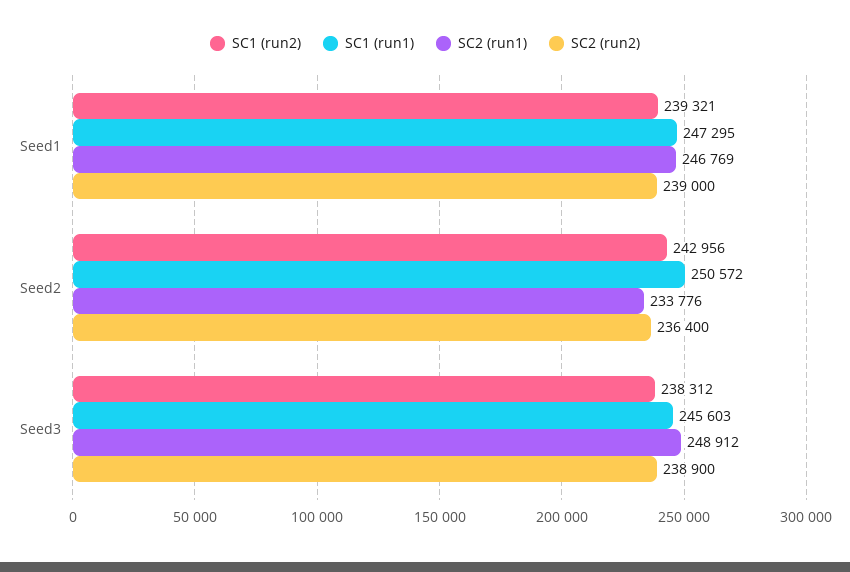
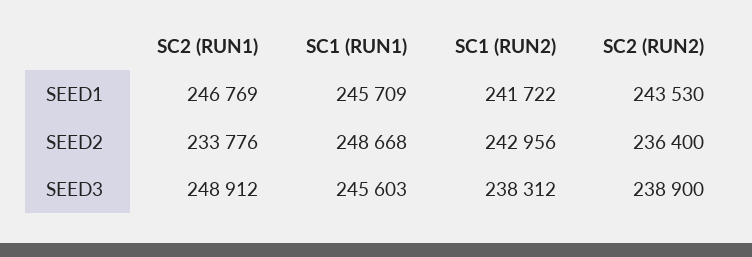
  {
    "SC1 (run2)": {
-     "Seed1": 239321,
+     "Seed1": 241722,
      "Seed2": 242956,
      "Seed3": 238312
    },
    "SC1 (run1)": {
-     "Seed1": 247295,
+     "Seed1": 245709,
-     "Seed2": 250572,
+     "Seed2": 248668,
      "Seed3": 245603
    },
    "SC2 (run1)": {
      "Seed1": 246769,
      "Seed2": 233776,
      "Seed3": 248912
    },
    "SC2 (run2)": {
-     "Seed1": 239000,
+     "Seed1": 243530,
      "Seed2": 236400,
      "Seed3": 238900
    }
  }

